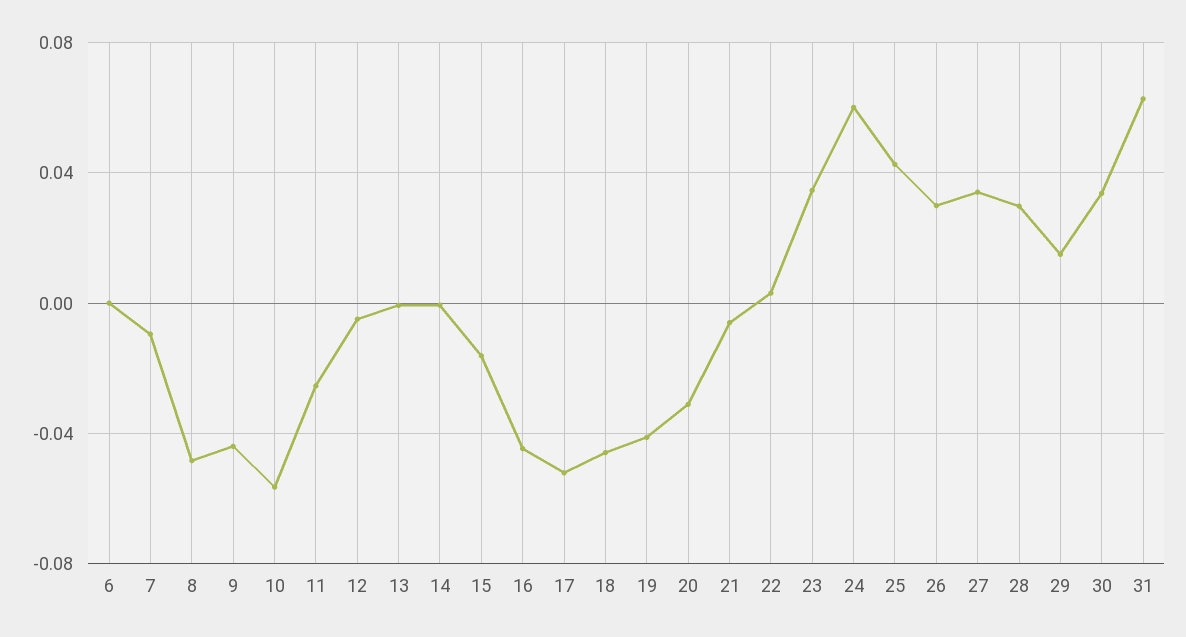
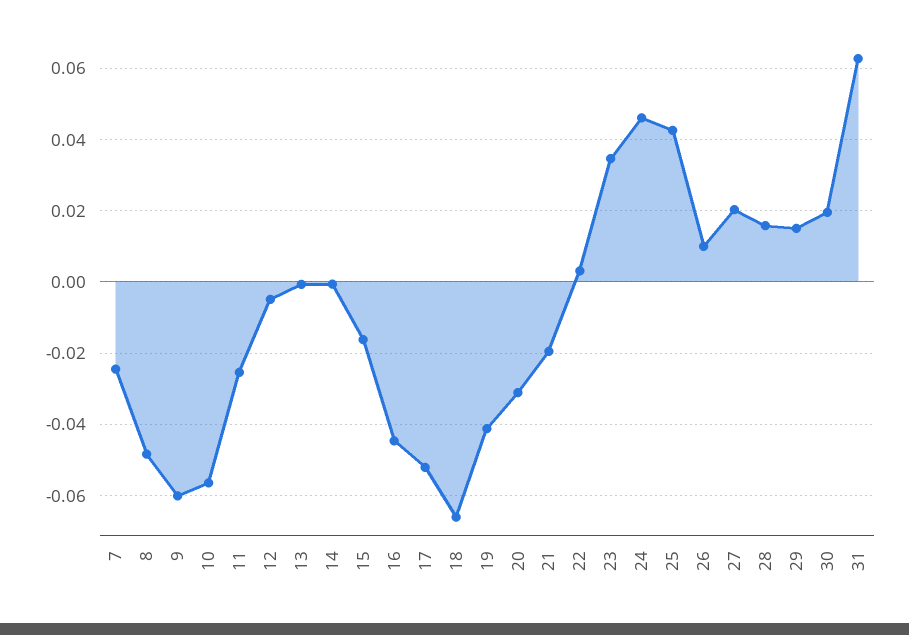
  {
-   "6": 0,
-   "7": -0.01,
+   "7": -0.024,
    "8": -0.048,
-   "9": -0.045,
+   "9": -0.06,
    "10": -0.056,
    "11": -0.026,
    "12": -0.004,
    "13": 0,
    "14": 0,
    "15": -0.016,
    "16": -0.044,
    "17": -0.052,
-   "18": -0.045,
+   "18": -0.066,
    "19": -0.042,
    "20": -0.032,
-   "21": -0.005,
+   "21": -0.02,
    "22": 0.004,
    "23": 0.034,
-   "24": 0.06,
+   "24": 0.046,
    "25": 0.042,
-   "26": 0.03,
+   "26": 0.01,
-   "27": 0.035,
+   "27": 0.02,
-   "28": 0.03,
+   "28": 0.016,
    "29": 0.016,
-   "30": 0.035,
+   "30": 0.02,
    "31": 0.062
  }

